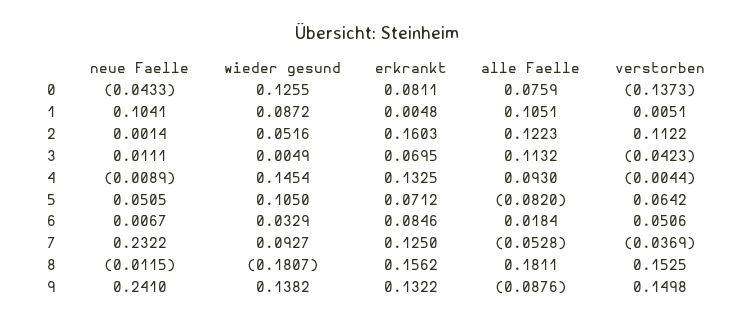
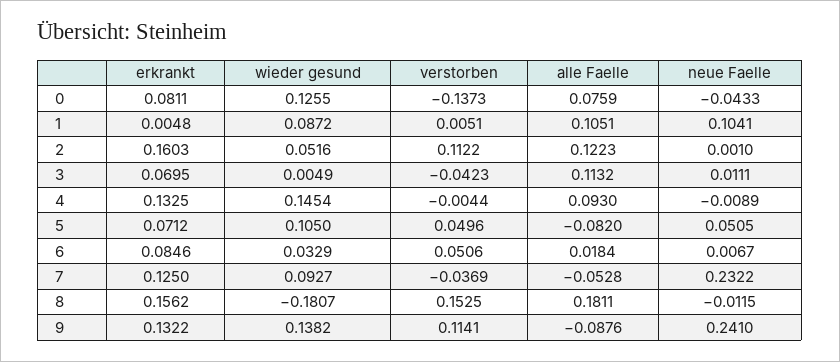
  {
    "neue Faelle": {
      "0": -0.0433,
      "1": 0.1041,
-     "2": 0.0014,
+     "2": 0.001,
      "3": 0.0111,
      "4": -0.0089,
      "5": 0.0505,
      "6": 0.0067,
      "7": 0.2322,
      "8": -0.0115,
      "9": 0.241
    },
    "wieder gesund": {
      "0": 0.1255,
      "1": 0.0872,
      "2": 0.0516,
      "3": 0.0049,
      "4": 0.1454,
      "5": 0.105,
      "6": 0.0329,
      "7": 0.0927,
      "8": -0.1807,
      "9": 0.1382
    },
    "erkrankt": {
      "0": 0.0811,
      "1": 0.0048,
      "2": 0.1603,
      "3": 0.0695,
      "4": 0.1325,
      "5": 0.0712,
      "6": 0.0846,
      "7": 0.125,
      "8": 0.1562,
      "9": 0.1322
    },
    "alle Faelle": {
      "0": 0.0759,
      "1": 0.1051,
      "2": 0.1223,
      "3": 0.1132,
      "4": 0.093,
      "5": -0.082,
      "6": 0.0184,
      "7": -0.0528,
      "8": 0.1811,
      "9": -0.0876
    },
    "verstorben": {
      "0": -0.1373,
      "1": 0.0051,
      "2": 0.1122,
      "3": -0.0423,
      "4": -0.0044,
-     "5": 0.0642,
+     "5": 0.0496,
      "6": 0.0506,
      "7": -0.0369,
      "8": 0.1525,
-     "9": 0.1498
+     "9": 0.1141
    }
  }

